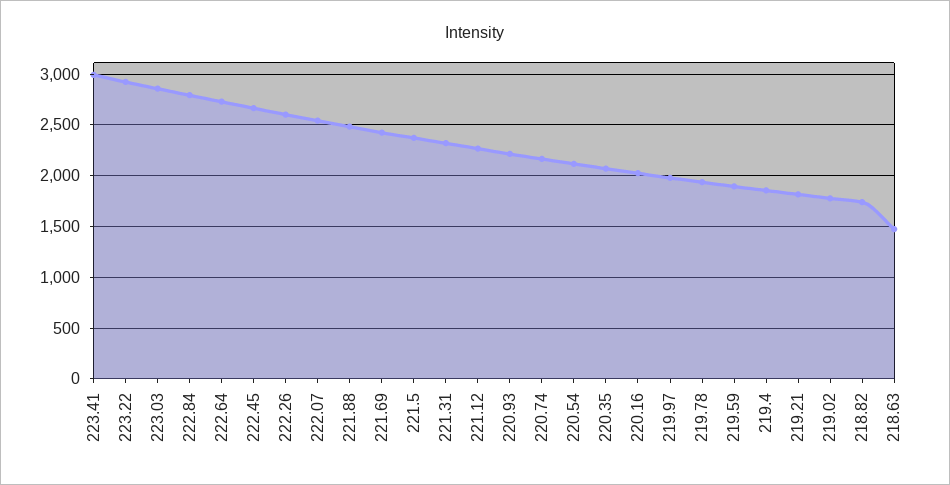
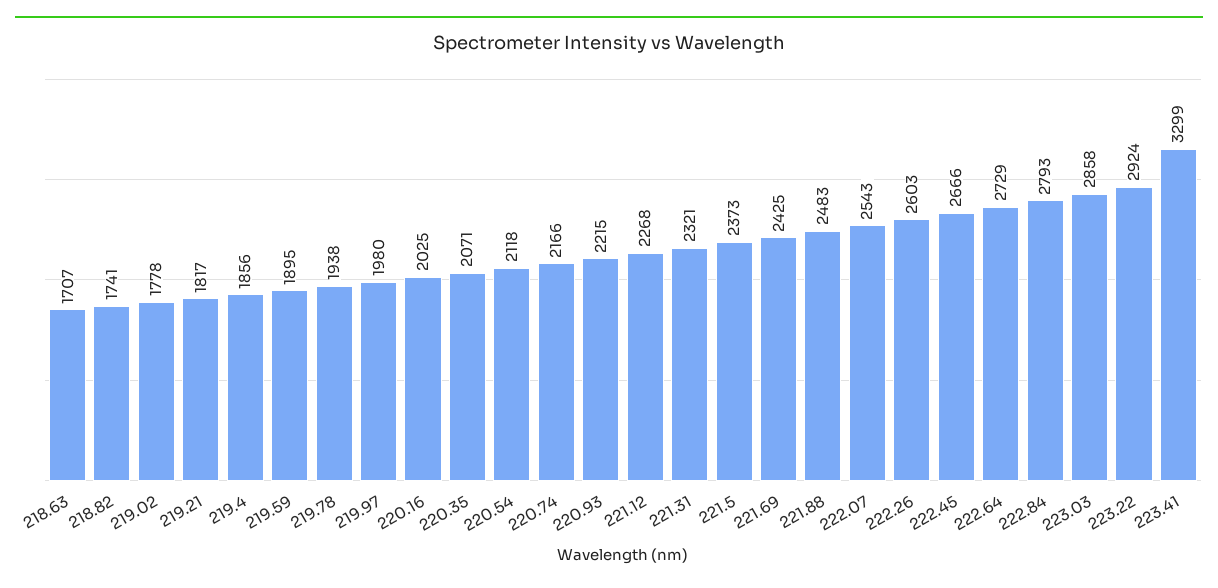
  {
-   "223.41": 3000,
+   "223.41": 3299,
    "223.22": 2924,
    "223.03": 2858,
    "222.84": 2793,
    "222.64": 2729,
    "222.45": 2666,
    "222.26": 2603,
    "222.07": 2543,
    "221.88": 2483,
    "221.69": 2425,
    "221.5": 2373,
    "221.31": 2321,
    "221.12": 2268,
    "220.93": 2215,
    "220.74": 2166,
    "220.54": 2118,
    "220.35": 2071,
    "220.16": 2025,
    "219.97": 1980,
    "219.78": 1938,
    "219.59": 1895,
    "219.4": 1856,
    "219.21": 1817,
    "219.02": 1778,
    "218.82": 1741,
-   "218.63": 1500
+   "218.63": 1707
  }

